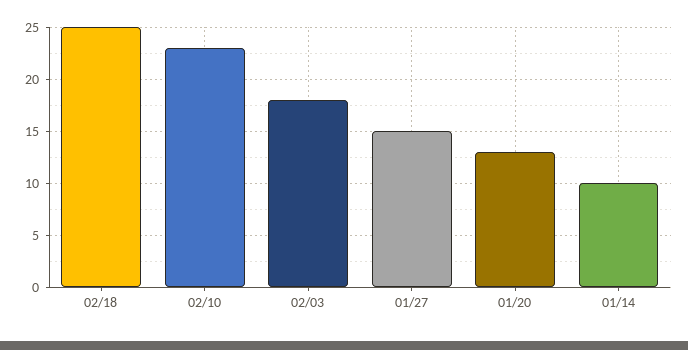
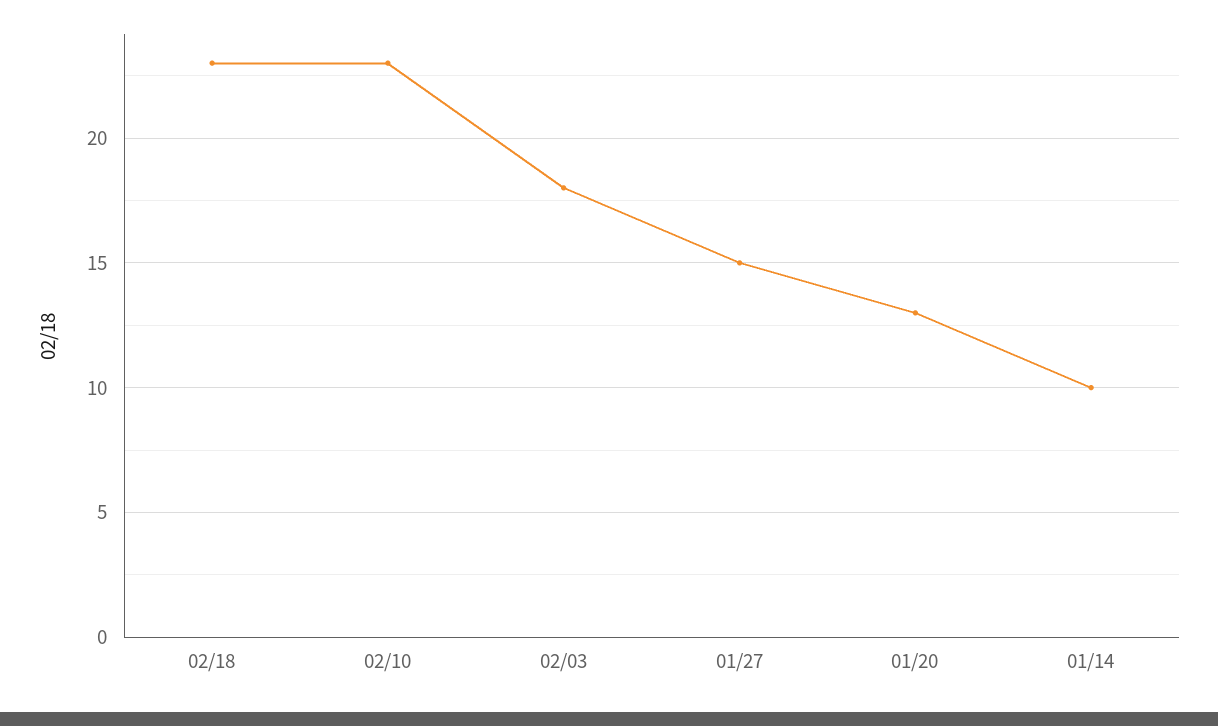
  {
-   "02/18": 25,
+   "02/18": 23,
    "02/10": 23,
    "02/03": 18,
    "01/27": 15,
    "01/20": 13,
    "01/14": 10
  }

